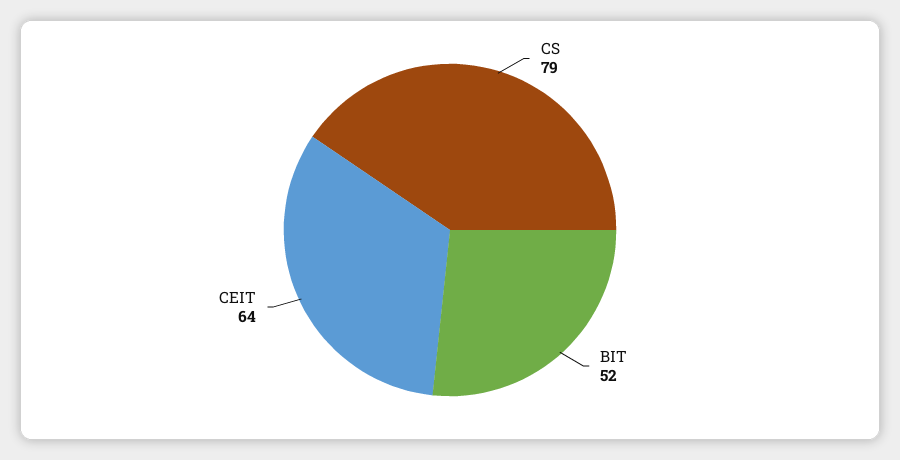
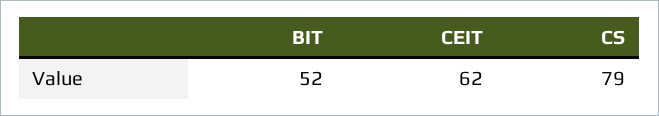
  {
    "CS": 79,
    "BIT": 52,
-   "CEIT": 64
+   "CEIT": 62
  }

